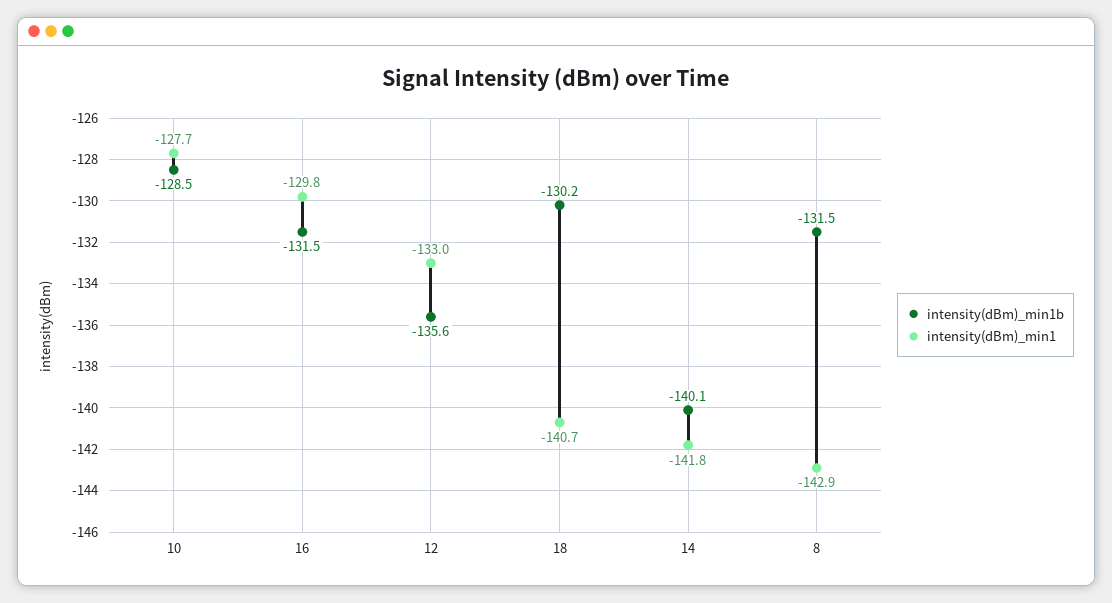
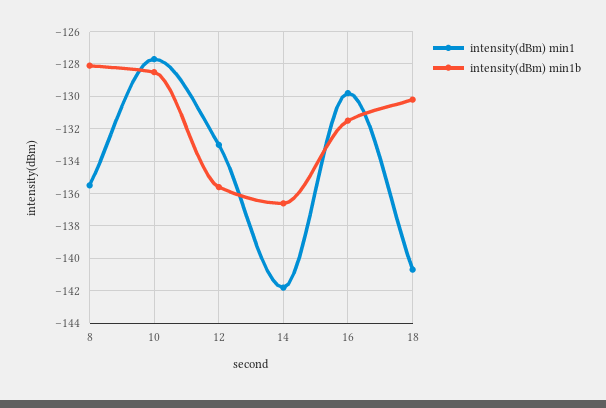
  {
    "intensity(dBm)_min1b": {
      "10": -128.5,
      "16": -131.5,
      "12": -135.6,
      "18": -130.2,
-     "14": -140.1,
+     "14": -136.5,
-     "8": -131.5
+     "8": -128
    },
    "intensity(dBm)_min1": {
      "10": -127.7,
      "16": -129.8,
      "12": -133,
      "18": -140.7,
      "14": -141.8,
-     "8": -142.9
+     "8": -135.5
    }
  }

